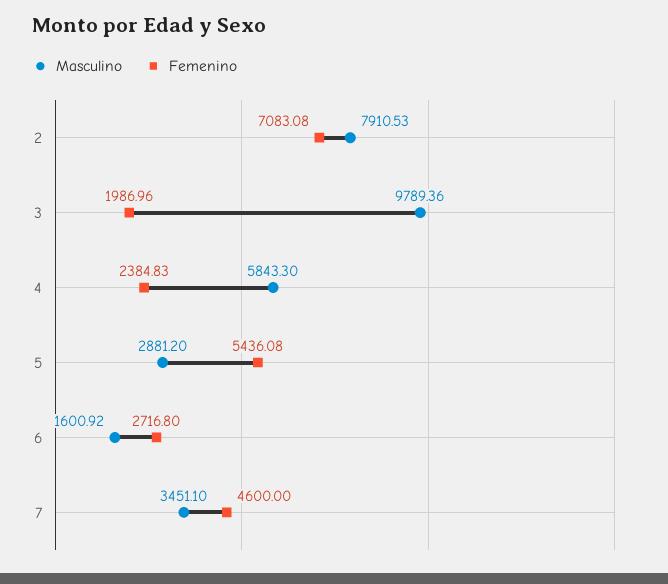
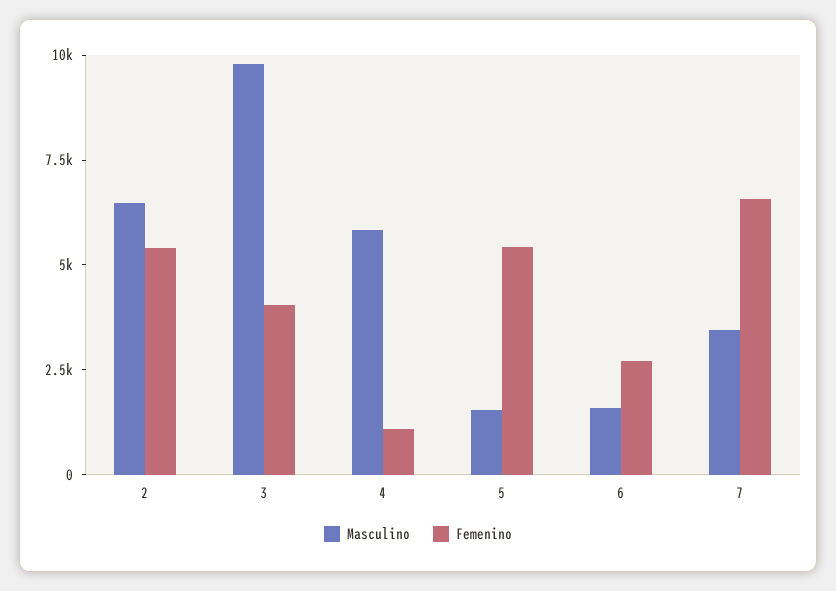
  {
    "Masculino": {
-     "2": 7910.53,
+     "2": 6500,
      "3": 9789.36,
      "4": 5843.3,
-     "5": 2881.2,
+     "5": 1500,
      "6": 1600.92,
      "7": 3451.1
    },
    "Femenino": {
-     "2": 7083.08,
+     "2": 5500,
-     "3": 1986.96,
+     "3": 4000,
-     "4": 2384.83,
+     "4": 1000,
      "5": 5436.08,
      "6": 2716.8,
-     "7": 4600
+     "7": 6500
    }
  }

